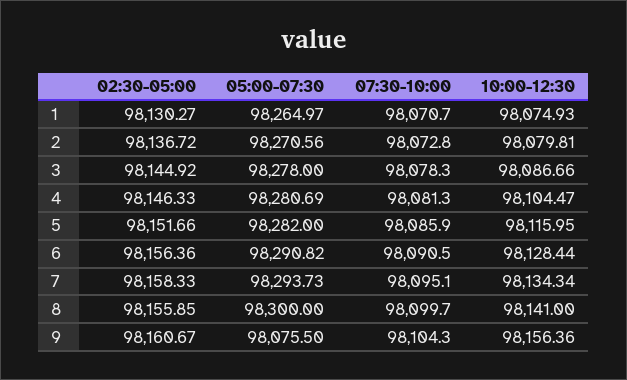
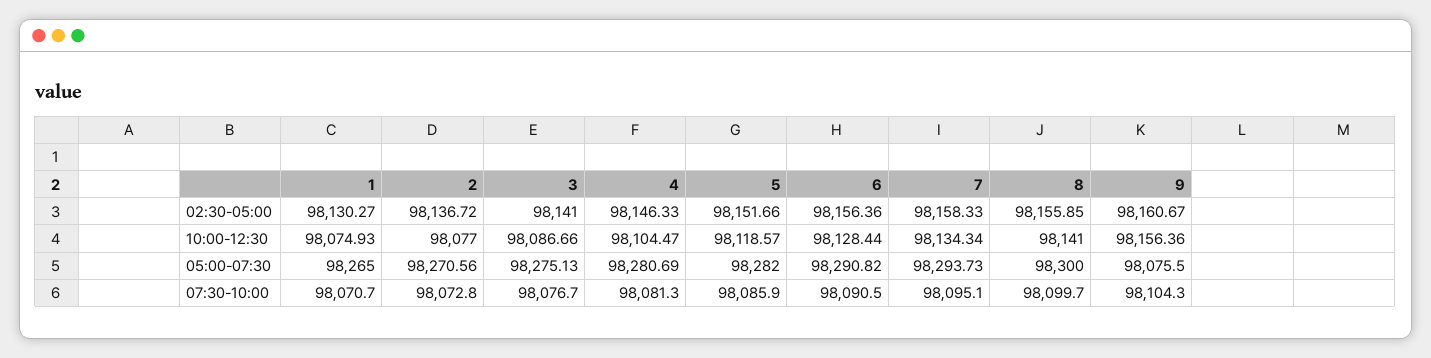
  {
    "02:30-05:00": {
      "1": 98130.27,
      "2": 98136.72,
-     "3": 98144.92,
+     "3": 98141,
      "4": 98146.33,
      "5": 98151.66,
      "6": 98156.36,
      "7": 98158.33,
      "8": 98155.85,
      "9": 98160.67
    },
    "05:00-07:30": {
-     "1": 98264.97,
+     "1": 98265,
      "2": 98270.56,
-     "3": 98278,
+     "3": 98275.13,
      "4": 98280.69,
      "5": 98282,
      "6": 98290.82,
      "7": 98293.73,
      "8": 98300,
      "9": 98075.5
    },
    "07:30-10:00": {
      "1": 98070.7,
      "2": 98072.8,
-     "3": 98078.3,
+     "3": 98076.7,
      "4": 98081.3,
      "5": 98085.9,
      "6": 98090.5,
      "7": 98095.1,
      "8": 98099.7,
      "9": 98104.3
    },
    "10:00-12:30": {
      "1": 98074.93,
-     "2": 98079.81,
+     "2": 98077,
      "3": 98086.66,
      "4": 98104.47,
-     "5": 98115.95,
+     "5": 98118.57,
      "6": 98128.44,
      "7": 98134.34,
      "8": 98141,
      "9": 98156.36
    }
  }

